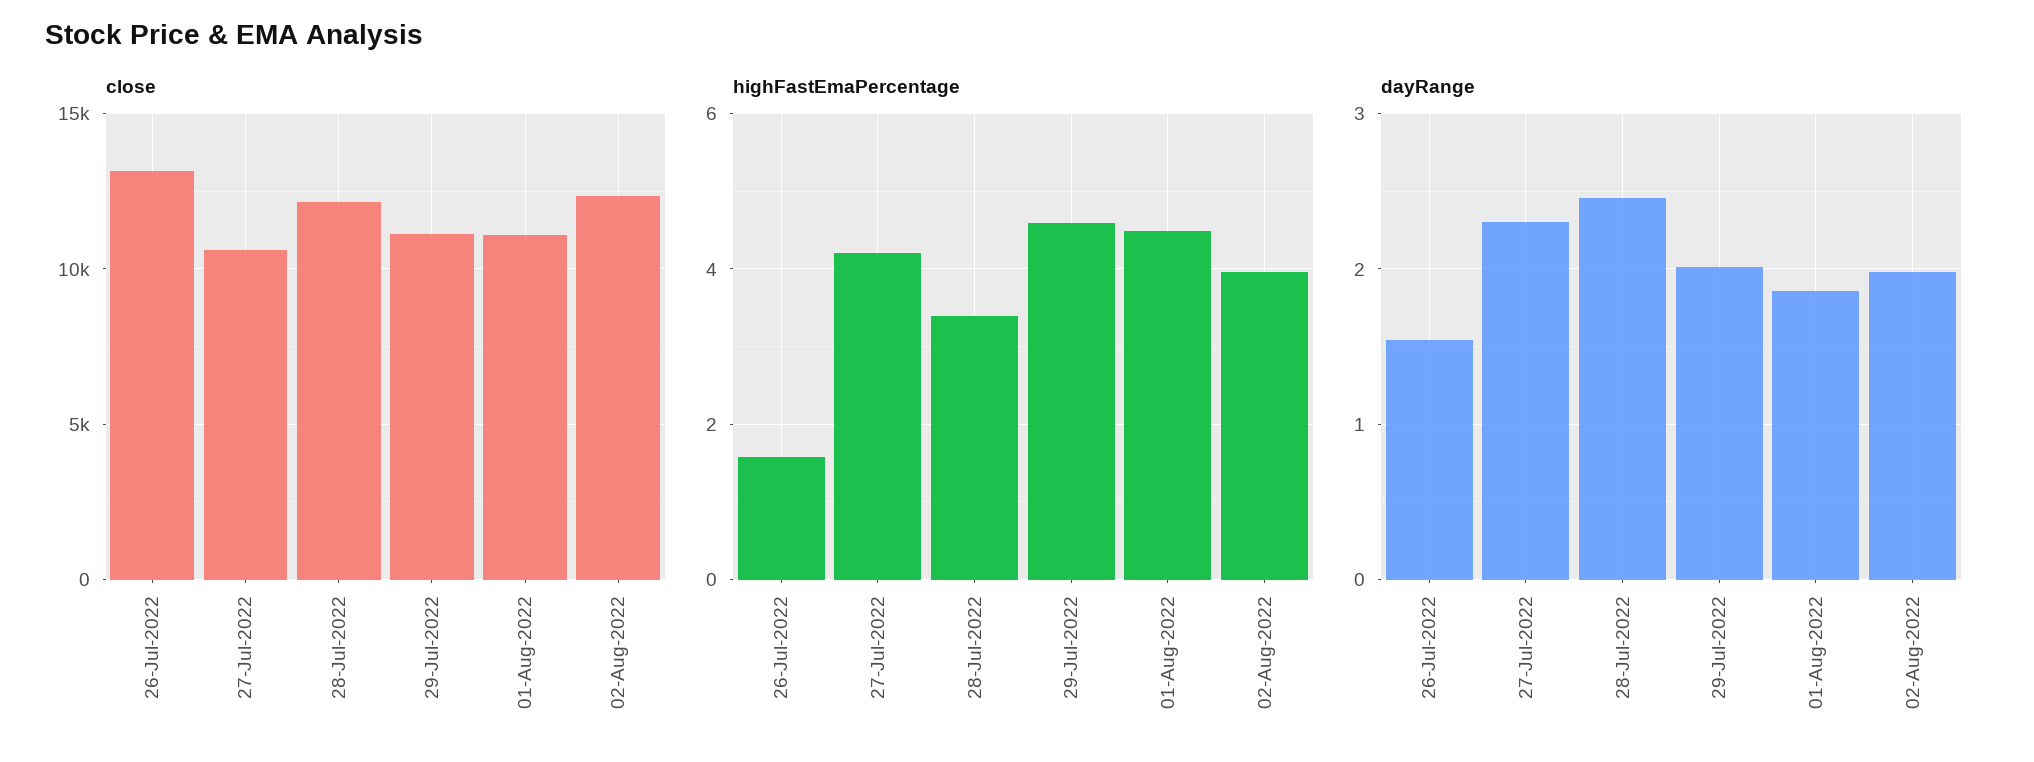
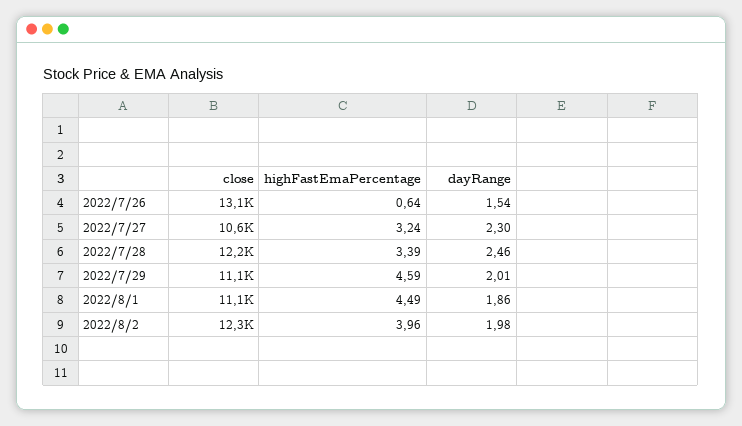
  {
    "close": {
      "26-Jul-2022": 13100,
      "27-Jul-2022": 10600,
      "28-Jul-2022": 12200,
      "29-Jul-2022": 11100,
      "01-Aug-2022": 11100,
      "02-Aug-2022": 12300
    },
    "highFastEmaPercentage": {
-     "26-Jul-2022": 1.6,
+     "26-Jul-2022": 0.64,
-     "27-Jul-2022": 4.2,
+     "27-Jul-2022": 3.24,
      "28-Jul-2022": 3.39,
      "29-Jul-2022": 4.59,
      "01-Aug-2022": 4.49,
      "02-Aug-2022": 3.96
    },
    "dayRange": {
      "26-Jul-2022": 1.54,
      "27-Jul-2022": 2.3,
      "28-Jul-2022": 2.46,
      "29-Jul-2022": 2.01,
      "01-Aug-2022": 1.86,
      "02-Aug-2022": 1.98
    }
  }

